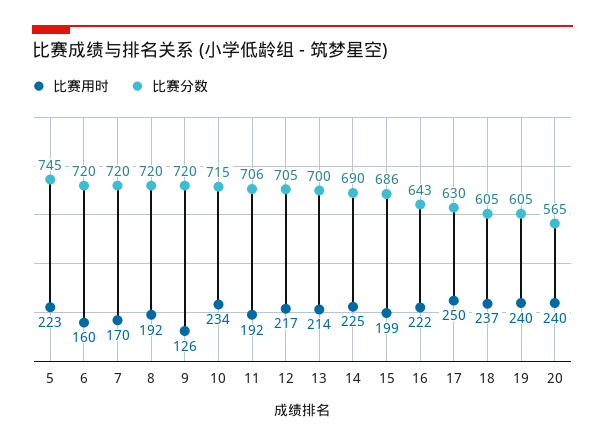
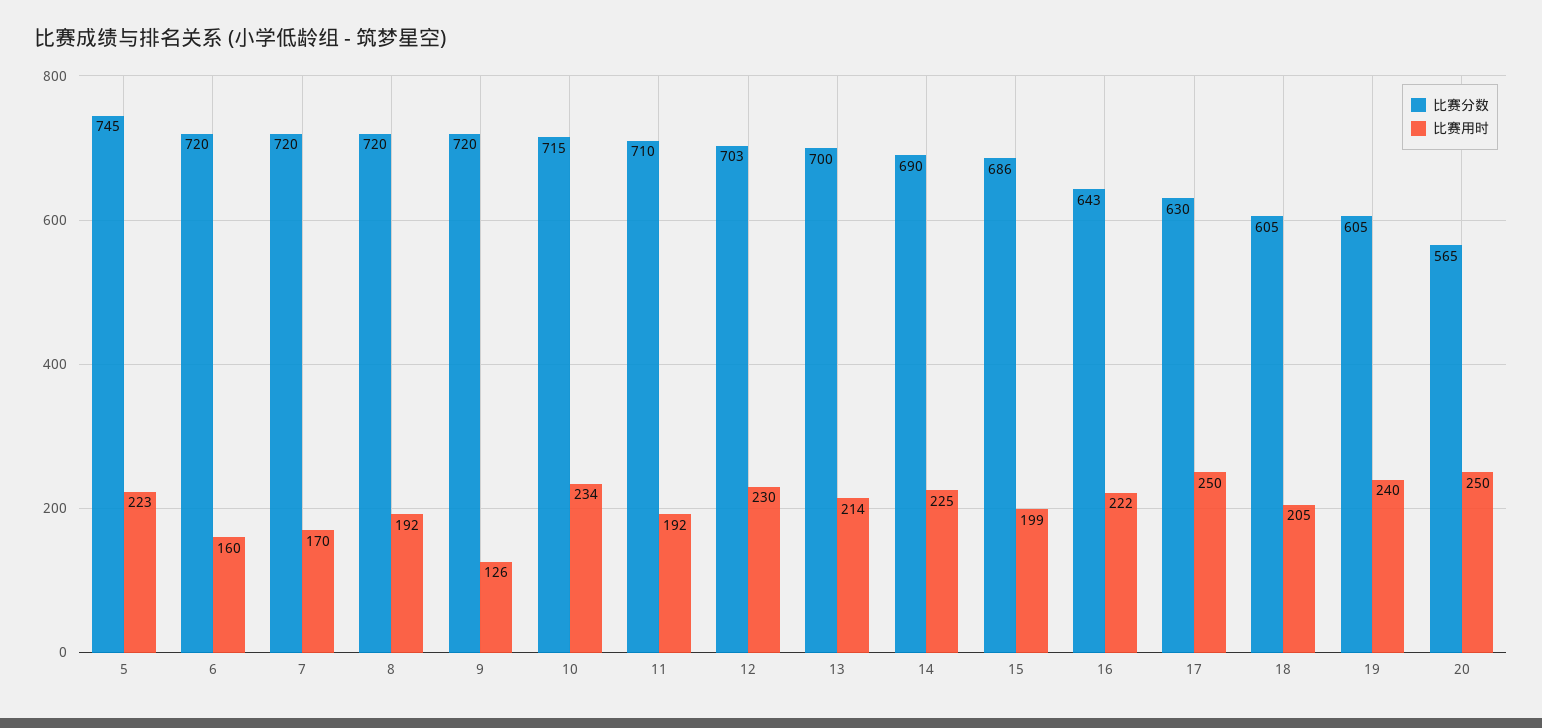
  {
    "比赛用时": {
      "5": 223,
      "6": 160,
      "7": 170,
      "8": 192,
      "9": 126,
      "10": 234,
      "11": 192,
-     "12": 217,
+     "12": 230,
      "13": 214,
      "14": 225,
      "15": 199,
      "16": 222,
      "17": 250,
-     "18": 237,
+     "18": 205,
      "19": 240,
-     "20": 240
+     "20": 250
    },
    "比赛分数": {
      "5": 745,
      "6": 720,
      "7": 720,
      "8": 720,
      "9": 720,
      "10": 715,
-     "11": 706,
+     "11": 710,
-     "12": 705,
+     "12": 703,
      "13": 700,
      "14": 690,
      "15": 686,
      "16": 643,
      "17": 630,
      "18": 605,
      "19": 605,
      "20": 565
    }
  }

